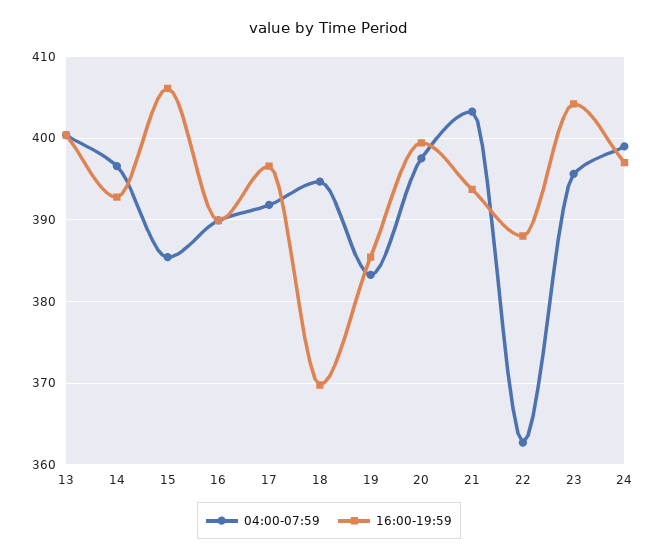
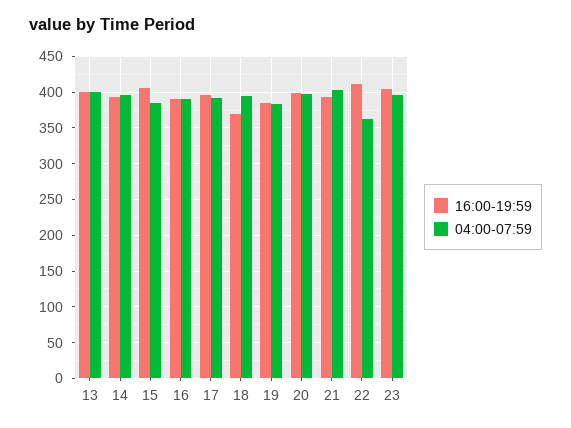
  {
    "04:00-07:59": {
      "13": 400,
      "14": 397,
      "15": 385,
      "16": 390,
      "17": 392,
      "18": 395,
      "19": 383,
      "20": 398,
      "21": 403,
      "22": 363,
-     "23": 396,
+     "23": 396
-     "24": 399
    },
    "16:00-19:59": {
      "13": 400,
      "14": 393,
      "15": 406,
      "16": 390,
      "17": 397,
      "18": 370,
      "19": 385,
      "20": 399,
      "21": 394,
-     "22": 388,
+     "22": 410,
-     "23": 404,
+     "23": 404
-     "24": 397
    }
  }

